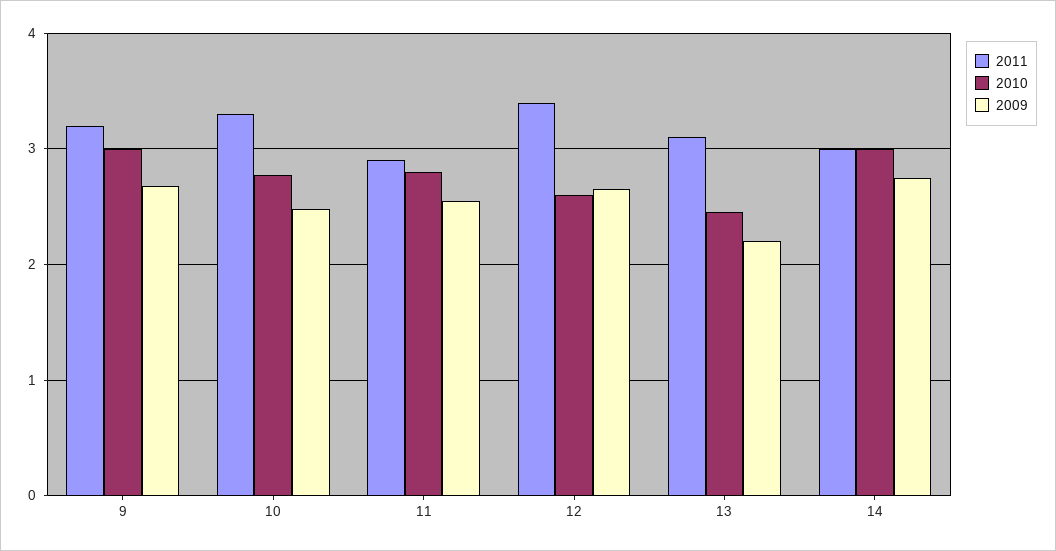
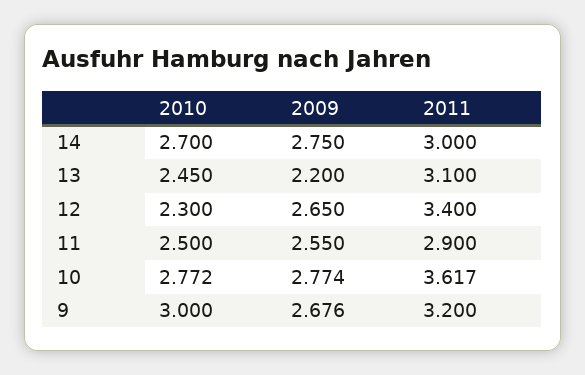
  {
    "2011": {
      "9": 3.2,
-     "10": 3.3,
+     "10": 3.617,
      "11": 2.9,
      "12": 3.4,
      "13": 3.1,
      "14": 3
    },
    "2010": {
      "9": 3,
      "10": 2.772,
-     "11": 2.8,
+     "11": 2.5,
-     "12": 2.6,
+     "12": 2.3,
      "13": 2.45,
-     "14": 3
+     "14": 2.7
    },
    "2009": {
      "9": 2.676,
-     "10": 2.5,
+     "10": 2.774,
      "11": 2.55,
      "12": 2.65,
      "13": 2.2,
      "14": 2.75
    }
  }

